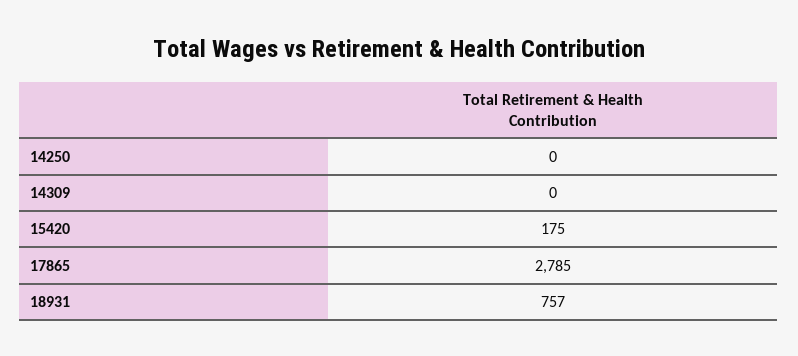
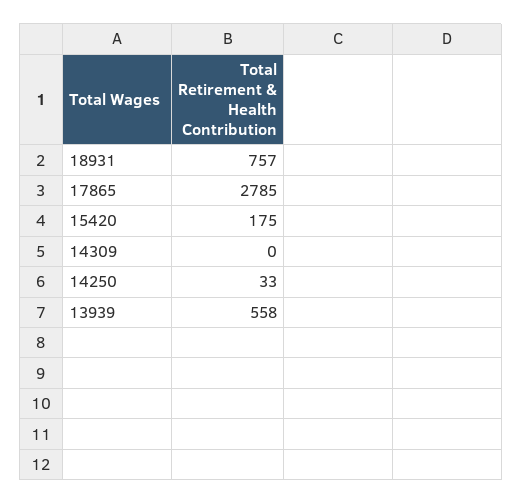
  {
-   "14250": 0,
+   "14250": 33,
    "14309": 0,
    "15420": 175,
    "17865": 2785,
-   "18931": 757
+   "18931": 757,
+   "13939": 558
  }

